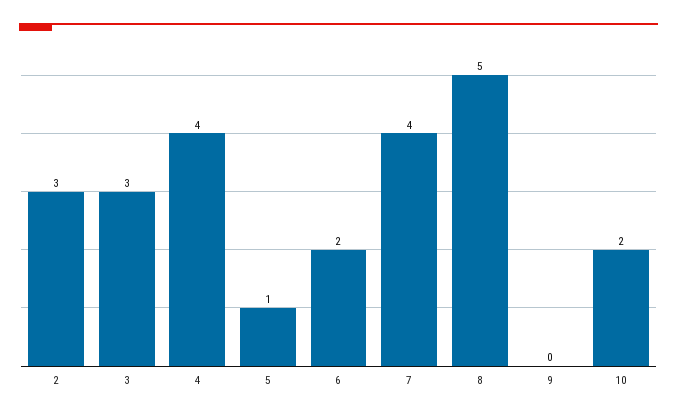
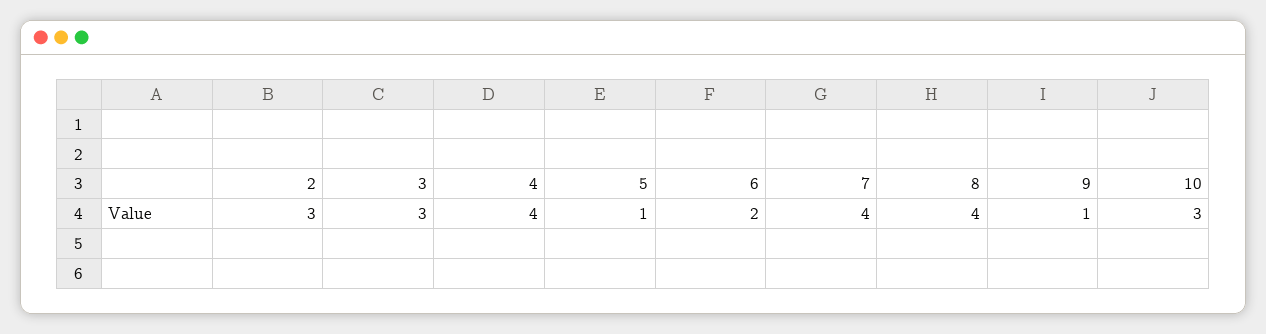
  {
    "2": 3,
    "3": 3,
    "4": 4,
    "5": 1,
    "6": 2,
    "7": 4,
-   "8": 5,
+   "8": 4,
-   "9": 0,
+   "9": 1,
-   "10": 2
+   "10": 3
  }

